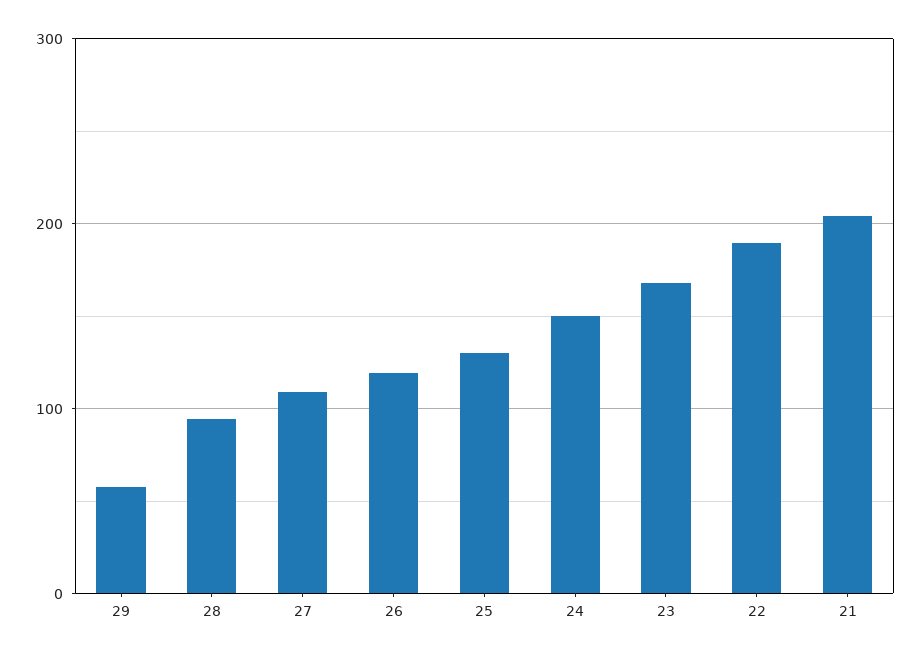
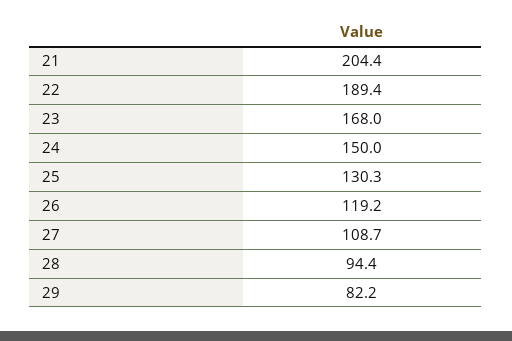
  {
-   "29": 60,
+   "29": 82.2,
    "28": 94.4,
    "27": 108.7,
    "26": 119.2,
    "25": 130.3,
    "24": 150,
    "23": 168,
    "22": 189.4,
    "21": 204.4
  }

